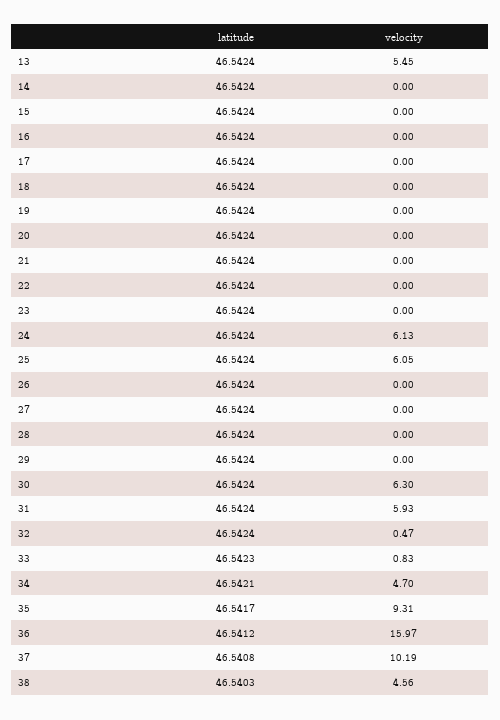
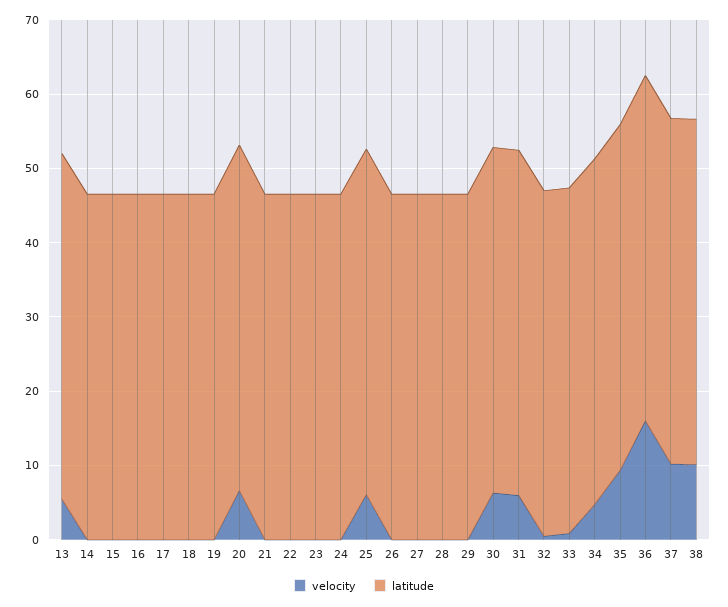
  {
    "latitude": {
      "13": 46.5424,
      "14": 46.5424,
      "15": 46.5424,
      "16": 46.5424,
      "17": 46.5424,
      "18": 46.5424,
      "19": 46.5424,
      "20": 46.5424,
      "21": 46.5424,
      "22": 46.5424,
      "23": 46.5424,
      "24": 46.5424,
      "25": 46.5424,
      "26": 46.5424,
      "27": 46.5424,
      "28": 46.5424,
      "29": 46.5424,
      "30": 46.5424,
      "31": 46.5424,
      "32": 46.5424,
      "33": 46.5423,
      "34": 46.5421,
      "35": 46.5417,
      "36": 46.5412,
      "37": 46.5408,
      "38": 46.5403
    },
    "velocity": {
      "13": 5.45,
      "14": 0,
      "15": 0,
      "16": 0,
      "17": 0,
      "18": 0,
      "19": 0,
-     "20": 0,
+     "20": 6,
      "21": 0,
      "22": 0,
      "23": 0,
-     "24": 6.13,
+     "24": 0,
      "25": 6.05,
      "26": 0,
      "27": 0,
      "28": 0,
      "29": 0,
      "30": 6.3,
      "31": 5.93,
      "32": 0.47,
      "33": 0.83,
      "34": 4.7,
      "35": 9.31,
      "36": 15.97,
      "37": 10.19,
-     "38": 4.56
+     "38": 10
    }
  }

